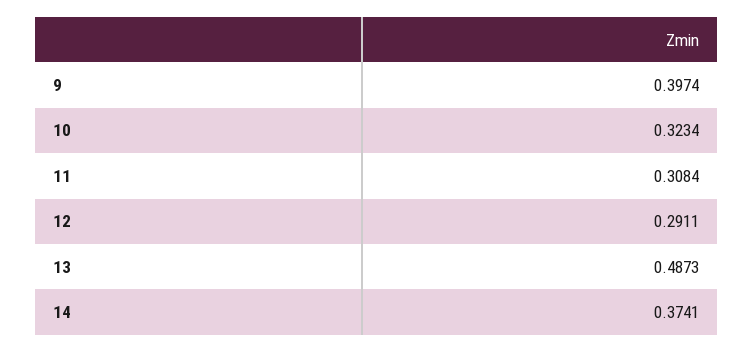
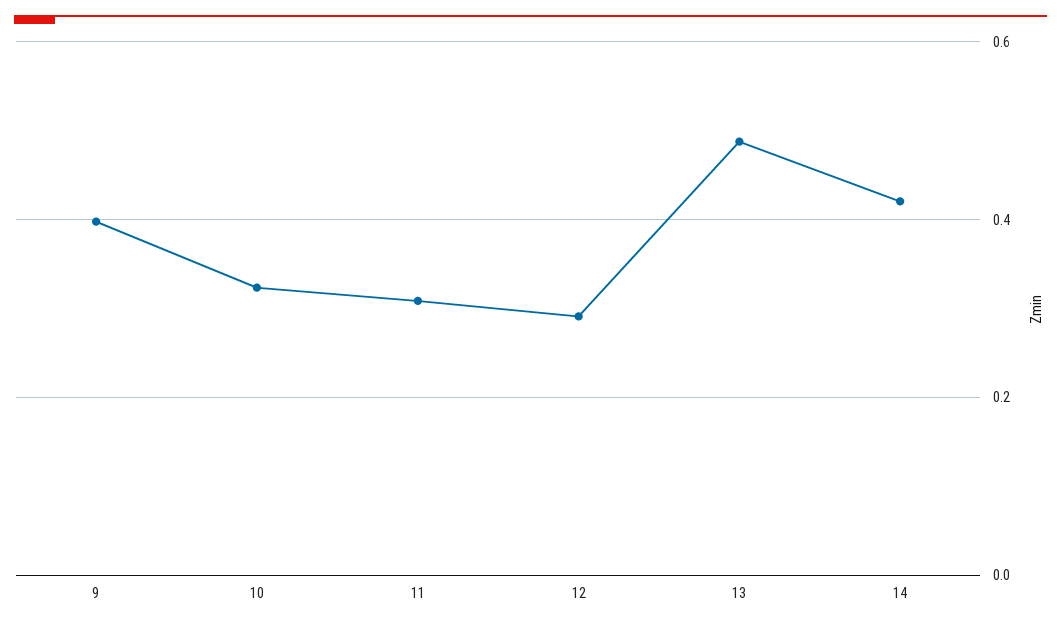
  {
    "9": 0.3974,
    "10": 0.3234,
    "11": 0.3084,
    "12": 0.2911,
    "13": 0.4873,
-   "14": 0.3741
+   "14": 0.42
  }

